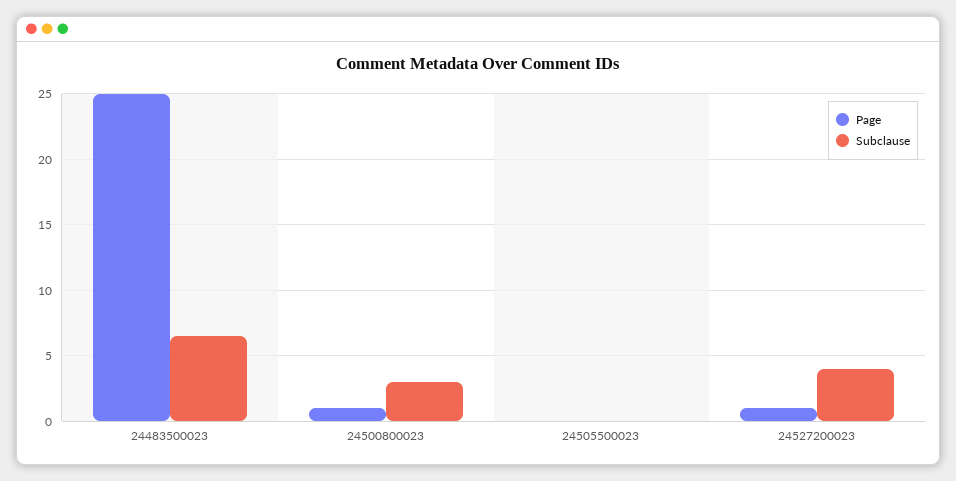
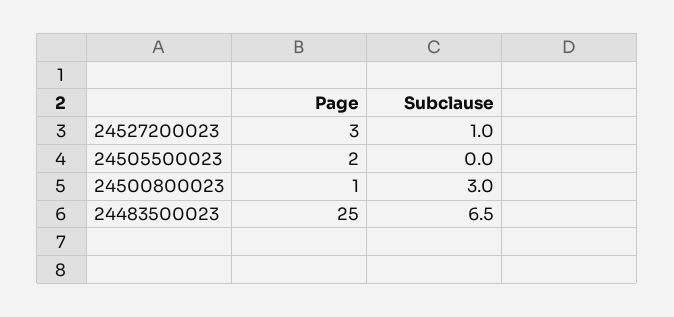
  {
    "Page": {
      "24483500023": 25,
      "24500800023": 1,
-     "24505500023": 0,
+     "24505500023": 2,
-     "24527200023": 1
+     "24527200023": 3
    },
    "Subclause": {
      "24483500023": 6.5,
      "24500800023": 3,
      "24505500023": 0,
-     "24527200023": 4
+     "24527200023": 1
    }
  }

